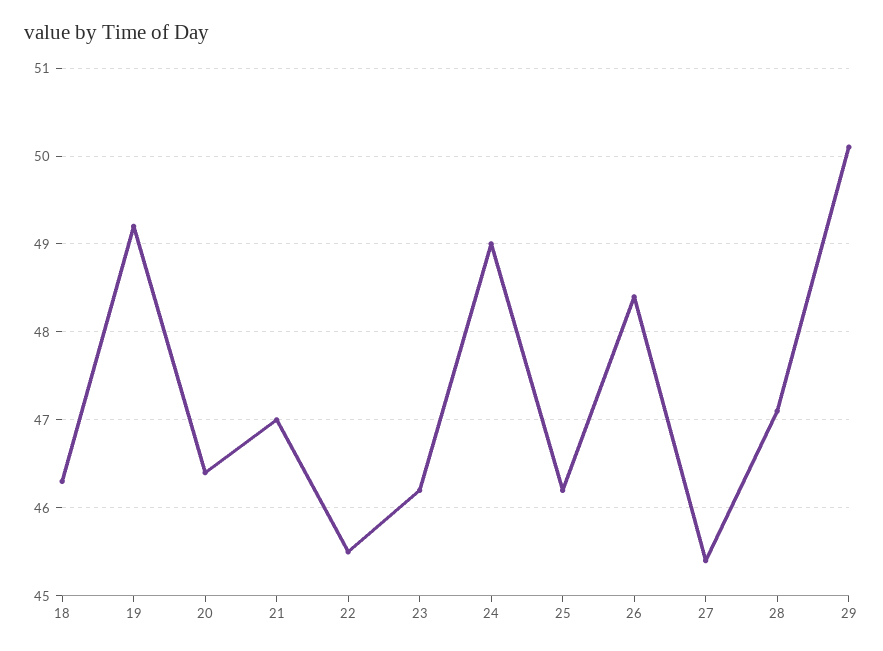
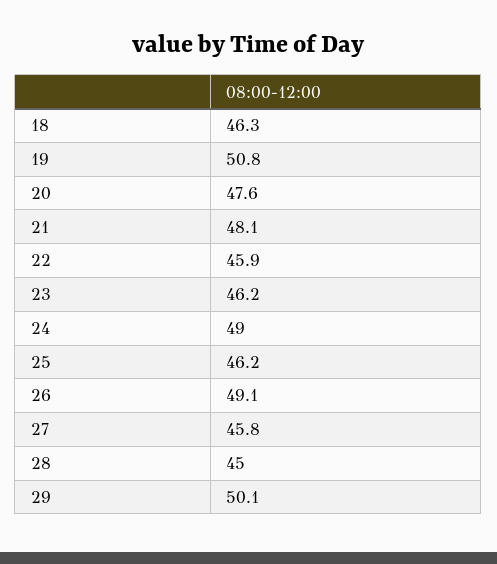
  {
    "18": 46.3,
-   "19": 49.2,
+   "19": 50.8,
-   "20": 46.4,
+   "20": 47.6,
-   "21": 47,
+   "21": 48.1,
-   "22": 45.5,
+   "22": 45.9,
    "23": 46.2,
    "24": 49,
    "25": 46.2,
-   "26": 48.4,
+   "26": 49.1,
-   "27": 45.4,
+   "27": 45.8,
-   "28": 47.1,
+   "28": 45,
    "29": 50.1
  }

